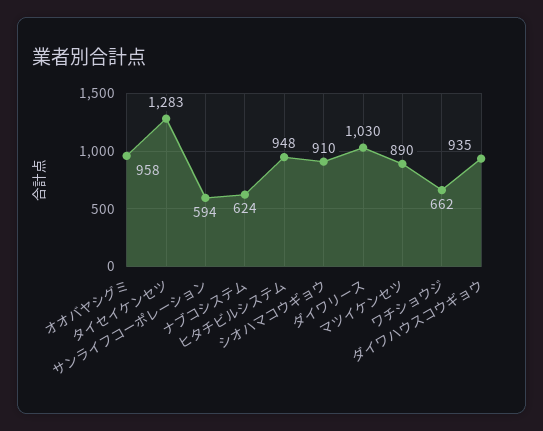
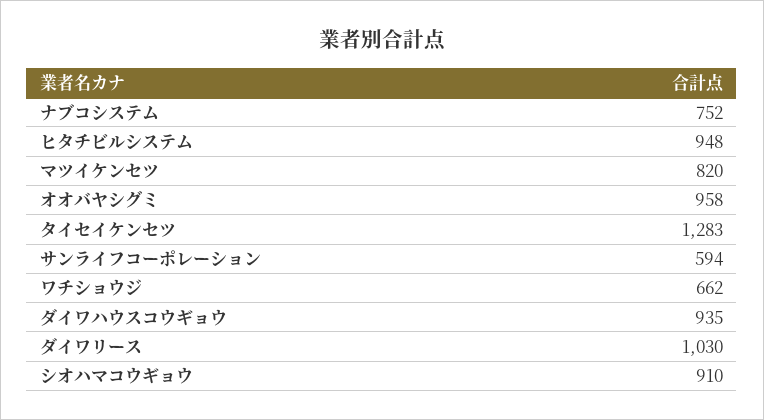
  {
    "オオバヤシグミ": 958,
    "タイセイケンセツ": 1283,
    "サンライフコーポレーション": 594,
-   "ナブコシステム": 624,
+   "ナブコシステム": 752,
    "ヒタチビルシステム": 948,
    "シオハマコウギョウ": 910,
    "ダイワリース": 1030,
-   "マツイケンセツ": 890,
+   "マツイケンセツ": 820,
    "ワチショウジ": 662,
    "ダイワハウスコウギョウ": 935
  }

